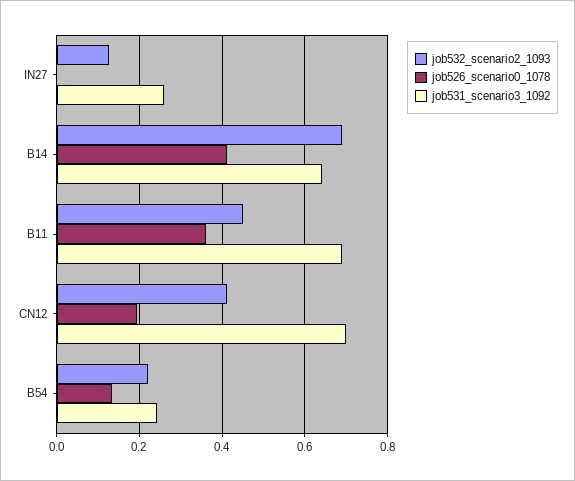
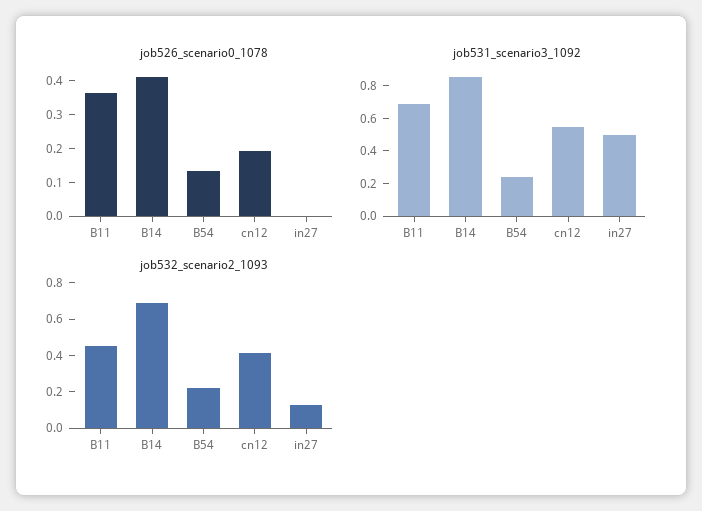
  {
    "job532_scenario2_1093": {
      "IN27": 0.12,
      "B14": 0.7,
      "B11": 0.46,
      "CN12": 0.42,
      "B54": 0.22
    },
    "job526_scenario0_1078": {
      "IN27": 0,
      "B14": 0.42,
      "B11": 0.36,
      "CN12": 0.2,
      "B54": 0.14
    },
    "job531_scenario3_1092": {
-     "IN27": 0.26,
+     "IN27": 0.5,
-     "B14": 0.64,
+     "B14": 0.85,
      "B11": 0.7,
-     "CN12": 0.7,
+     "CN12": 0.55,
      "B54": 0.24
    }
  }

